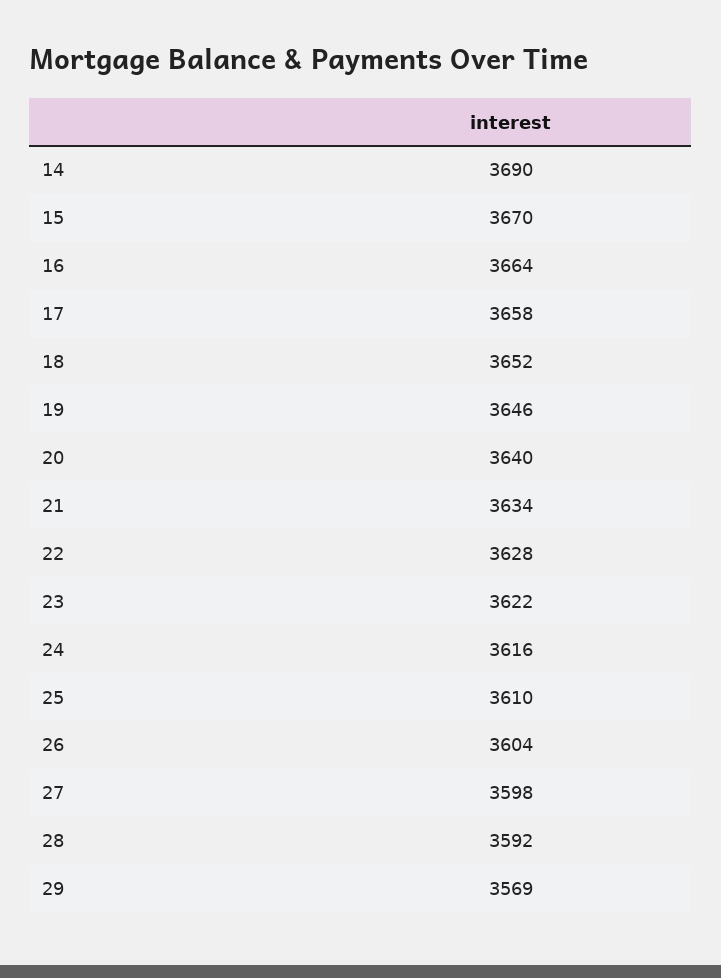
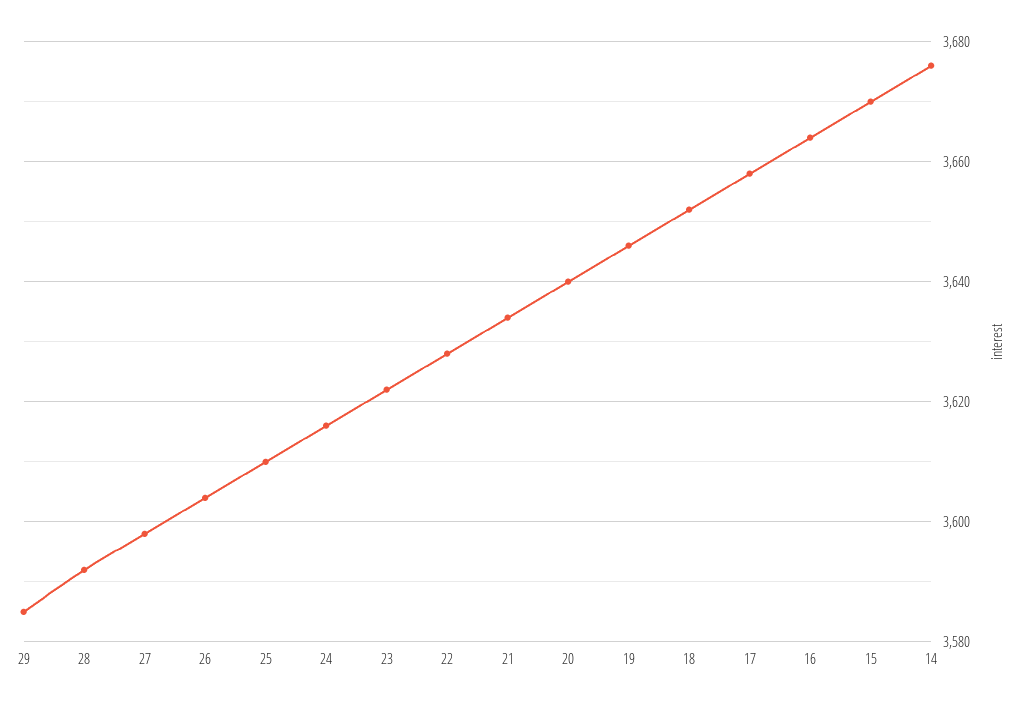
  {
-   "14": 3690,
+   "14": 3675,
    "15": 3670,
    "16": 3664,
    "17": 3658,
    "18": 3652,
    "19": 3646,
    "20": 3640,
    "21": 3634,
    "22": 3628,
    "23": 3622,
    "24": 3616,
    "25": 3610,
    "26": 3604,
    "27": 3598,
    "28": 3592,
-   "29": 3569
+   "29": 3585
  }

